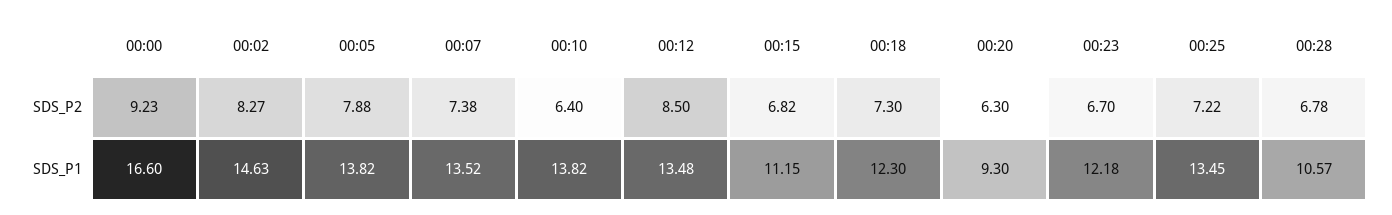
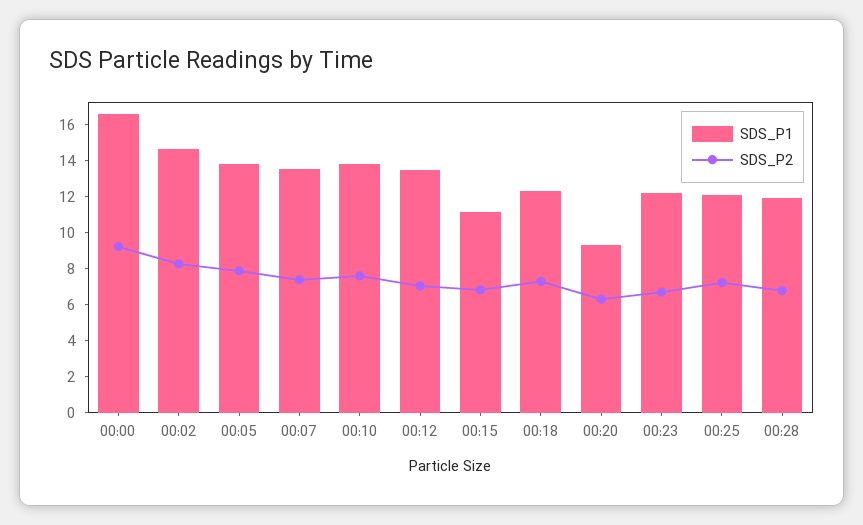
  {
    "SDS_P2": {
      "00:00": 9.23,
      "00:02": 8.27,
      "00:05": 7.88,
      "00:07": 7.38,
-     "00:10": 6.4,
+     "00:10": 7.5,
-     "00:12": 8.5,
+     "00:12": 7,
      "00:15": 6.82,
      "00:18": 7.3,
      "00:20": 6.3,
      "00:23": 6.7,
      "00:25": 7.22,
      "00:28": 6.78
    },
    "SDS_P1": {
      "00:00": 16.6,
      "00:02": 14.63,
      "00:05": 13.82,
      "00:07": 13.52,
      "00:10": 13.82,
      "00:12": 13.48,
      "00:15": 11.15,
      "00:18": 12.3,
      "00:20": 9.3,
      "00:23": 12.18,
-     "00:25": 13.45,
+     "00:25": 12,
-     "00:28": 10.57
+     "00:28": 12
    }
  }

